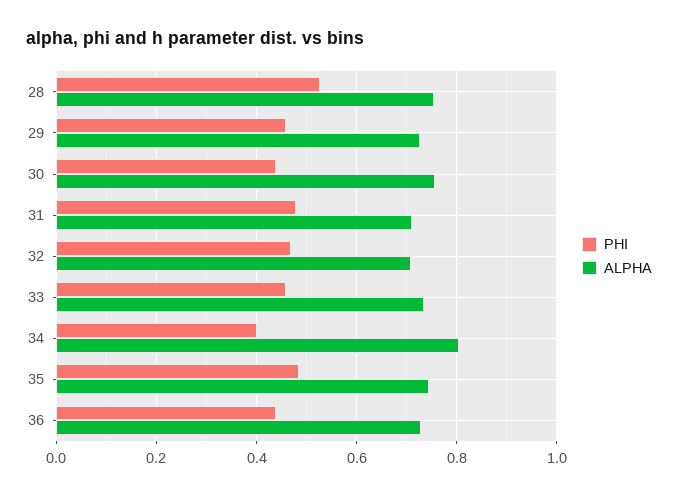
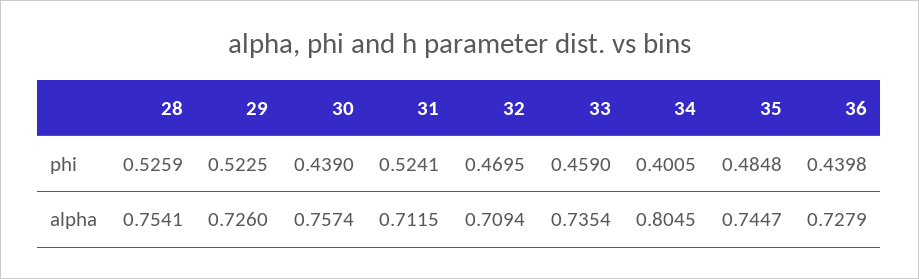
  {
    "PHI": {
      "28": 0.5259,
-     "29": 0.46,
+     "29": 0.5225,
      "30": 0.439,
-     "31": 0.48,
+     "31": 0.5241,
      "32": 0.4695,
      "33": 0.459,
      "34": 0.4005,
      "35": 0.4848,
      "36": 0.4398
    },
    "ALPHA": {
      "28": 0.7541,
      "29": 0.726,
      "30": 0.7574,
      "31": 0.7115,
      "32": 0.7094,
      "33": 0.7354,
      "34": 0.8045,
      "35": 0.7447,
      "36": 0.7279
    }
  }

